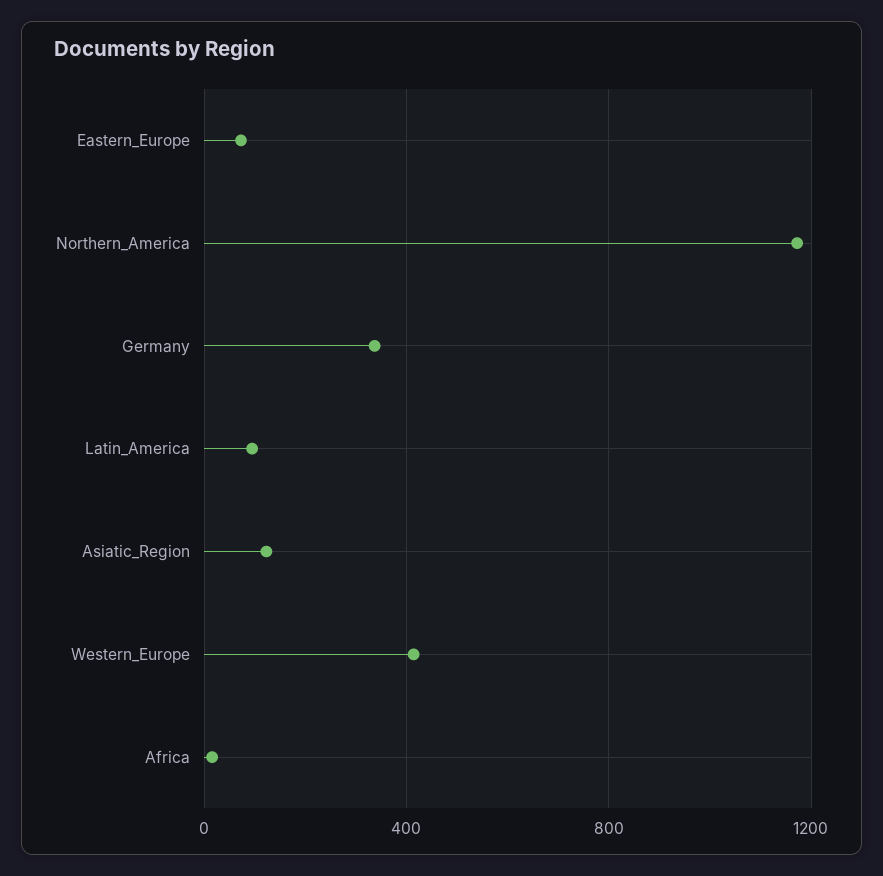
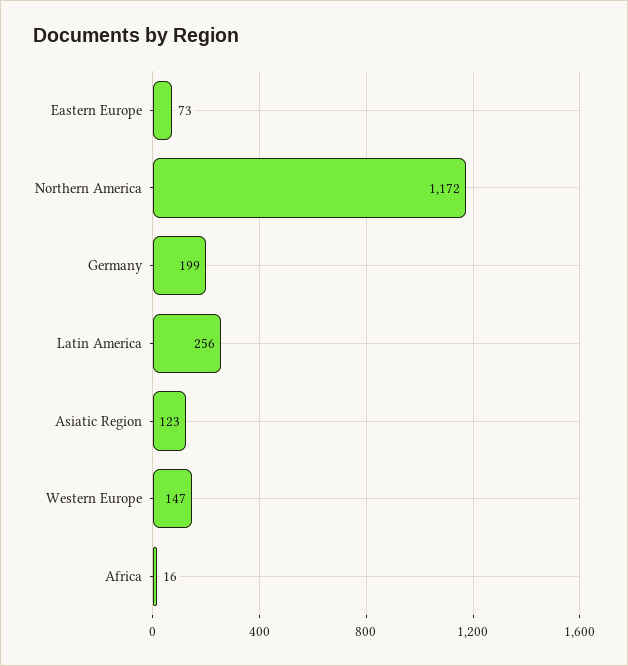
  {
    "Eastern_Europe": 73,
    "Northern_America": 1172,
-   "Germany": 350,
+   "Germany": 199,
-   "Latin_America": 100,
+   "Latin_America": 256,
    "Asiatic_Region": 123,
-   "Western_Europe": 400,
+   "Western_Europe": 147,
    "Africa": 16
  }

